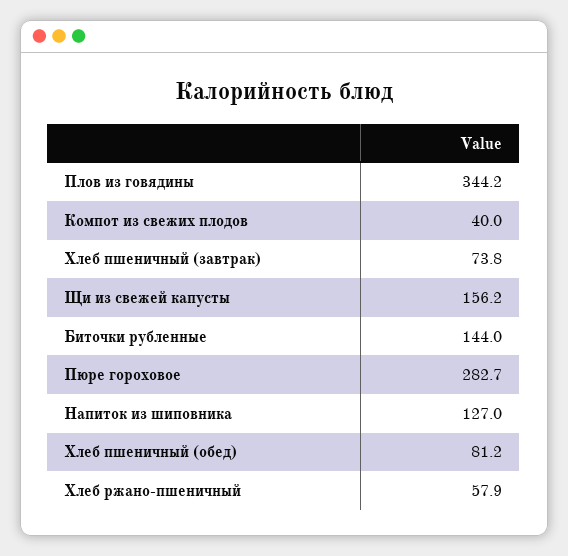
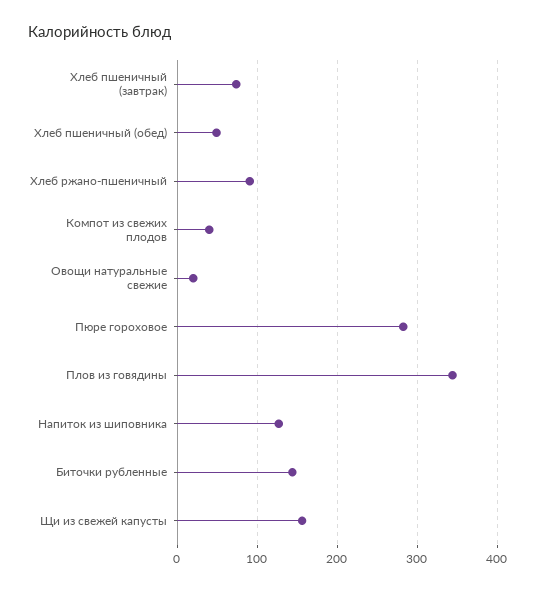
  {
    "Плов из говядины": 344.2,
    "Компот из свежих плодов": 40,
    "Хлеб пшеничный (завтрак)": 73.8,
    "Щи из свежей капусты": 156.2,
    "Биточки рубленные": 144,
    "Пюре гороховое": 282.7,
    "Напиток из шиповника": 127,
-   "Хлеб пшеничный (обед)": 81.2,
+   "Хлеб пшеничный (обед)": 50,
-   "Хлеб ржано-пшеничный": 57.9
+   "Хлеб ржано-пшеничный": 90,
+   "Овощи натуральные свежие": 20
  }

